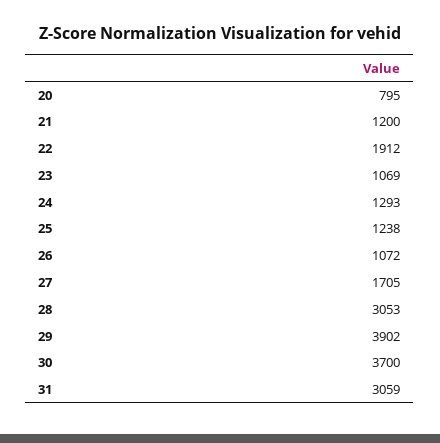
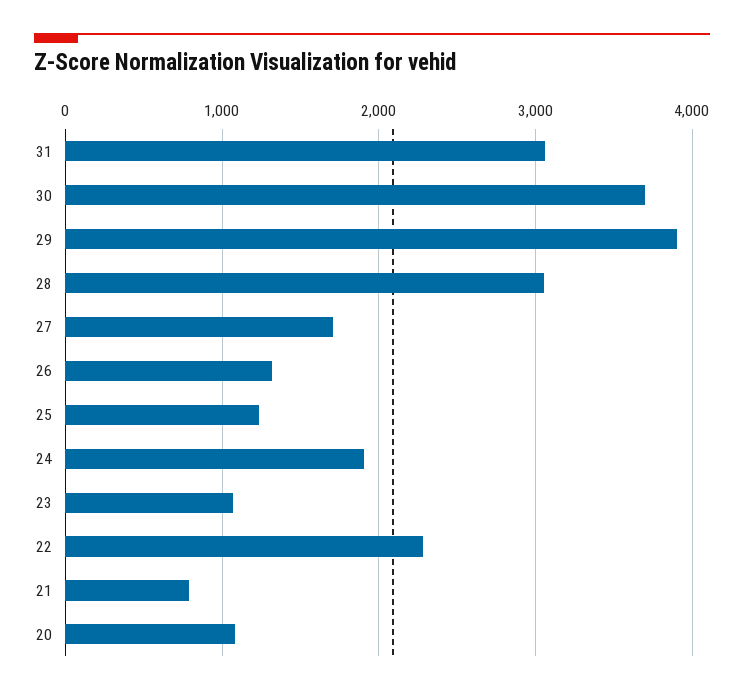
  {
-   "20": 795,
+   "20": 1100,
-   "21": 1200,
+   "21": 800,
-   "22": 1912,
+   "22": 2300,
    "23": 1069,
-   "24": 1293,
+   "24": 1900,
    "25": 1238,
-   "26": 1072,
+   "26": 1300,
    "27": 1705,
    "28": 3053,
    "29": 3902,
    "30": 3700,
    "31": 3059
  }

